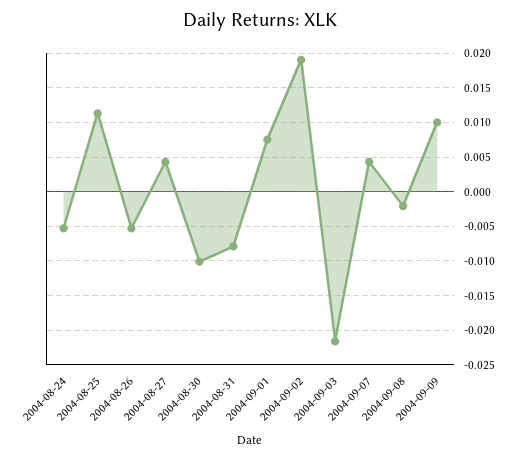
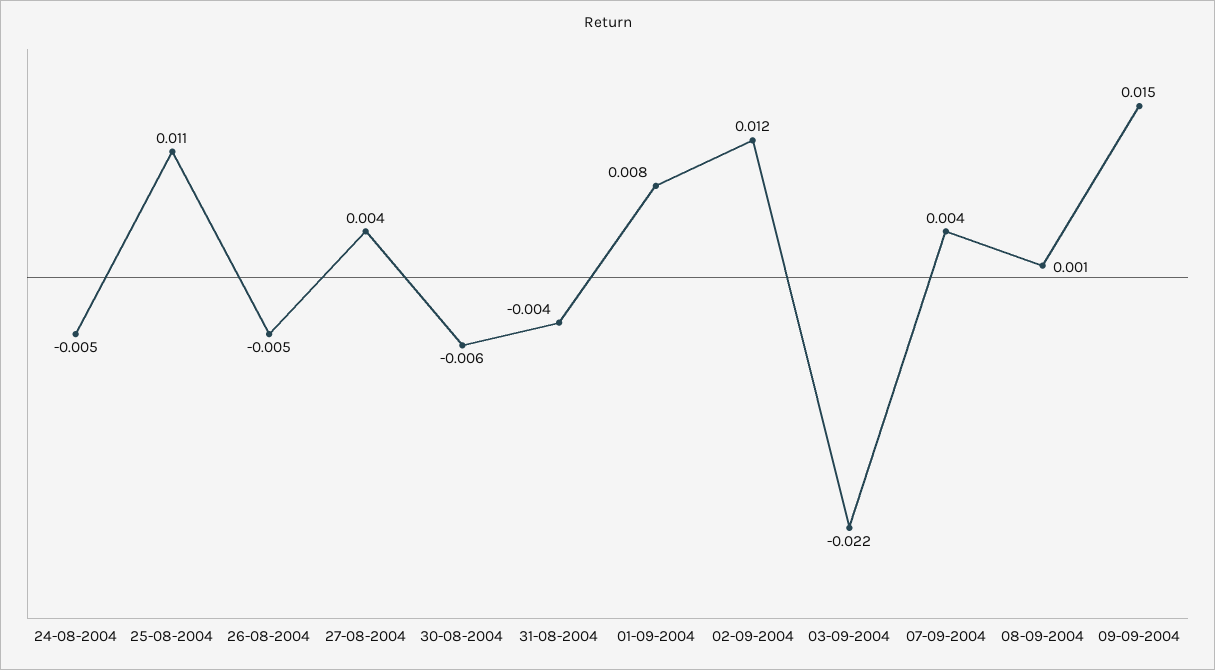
  {
    "2004-08-24": -0.005,
    "2004-08-25": 0.011,
    "2004-08-26": -0.005,
    "2004-08-27": 0.004,
-   "2004-08-30": -0.01,
+   "2004-08-30": -0.006,
-   "2004-08-31": -0.008,
+   "2004-08-31": -0.004,
    "2004-09-01": 0.008,
-   "2004-09-02": 0.019,
+   "2004-09-02": 0.012,
    "2004-09-03": -0.022,
    "2004-09-07": 0.004,
-   "2004-09-08": -0.002,
+   "2004-09-08": 0.001,
-   "2004-09-09": 0.01
+   "2004-09-09": 0.015
  }

